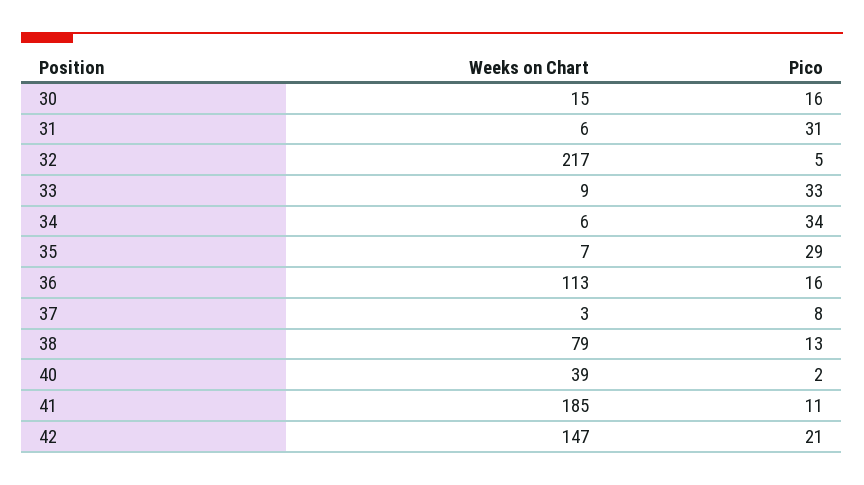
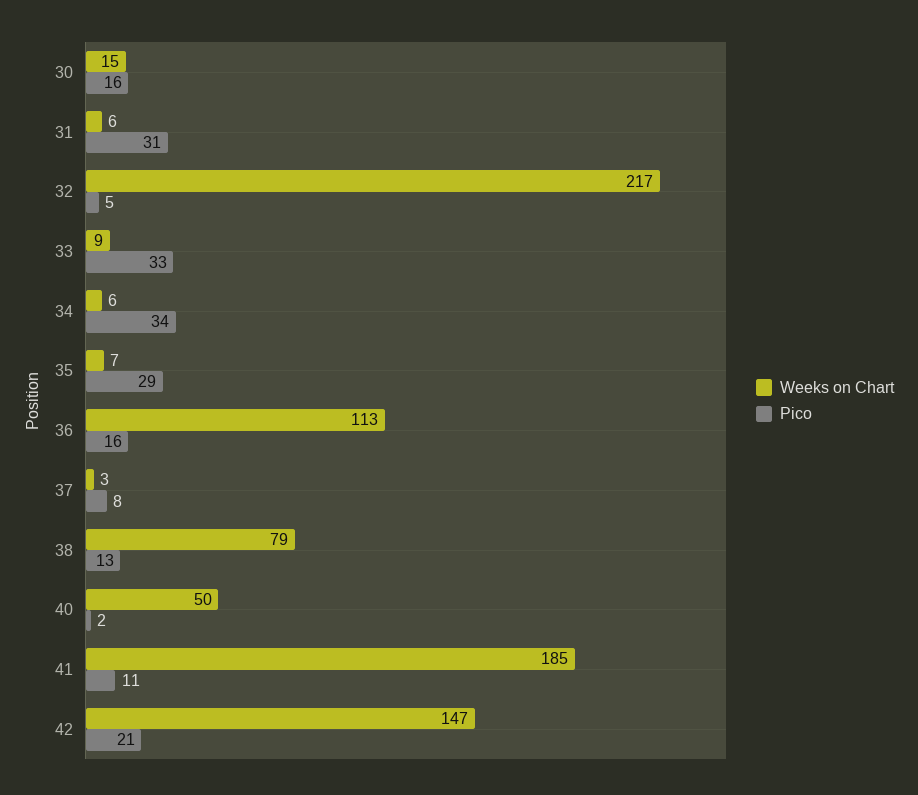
  {
    "Weeks on Chart": {
      "30": 15,
      "31": 6,
      "32": 217,
      "33": 9,
      "34": 6,
      "35": 7,
      "36": 113,
      "37": 3,
      "38": 79,
-     "40": 39,
+     "40": 50,
      "41": 185,
      "42": 147
    },
    "Pico": {
      "30": 16,
      "31": 31,
      "32": 5,
      "33": 33,
      "34": 34,
      "35": 29,
      "36": 16,
      "37": 8,
      "38": 13,
      "40": 2,
      "41": 11,
      "42": 21
    }
  }

